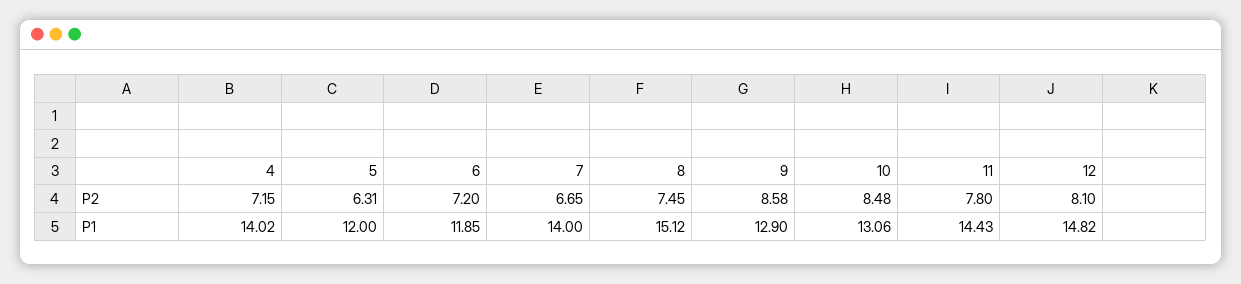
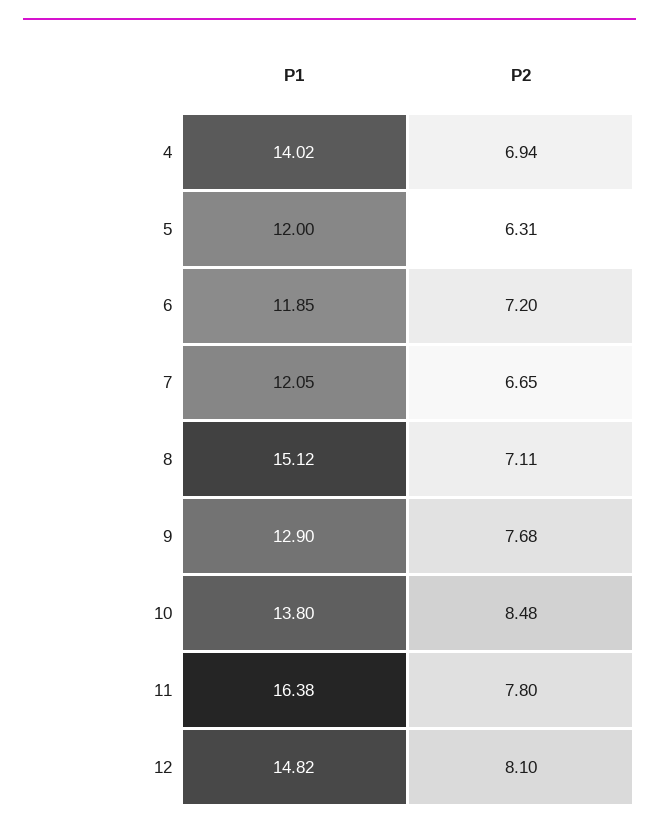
  {
    "4": {
-     "P2": 7.15,
+     "P2": 6.94,
      "P1": 14.02
    },
    "5": {
      "P2": 6.31,
      "P1": 12
    },
    "6": {
      "P2": 7.2,
      "P1": 11.85
    },
    "7": {
      "P2": 6.65,
-     "P1": 14
+     "P1": 12.05
    },
    "8": {
-     "P2": 7.45,
+     "P2": 7.11,
      "P1": 15.12
    },
    "9": {
-     "P2": 8.58,
+     "P2": 7.68,
      "P1": 12.9
    },
    "10": {
      "P2": 8.48,
-     "P1": 13.06
+     "P1": 13.8
    },
    "11": {
      "P2": 7.8,
-     "P1": 14.43
+     "P1": 16.38
    },
    "12": {
      "P2": 8.1,
      "P1": 14.82
    }
  }

